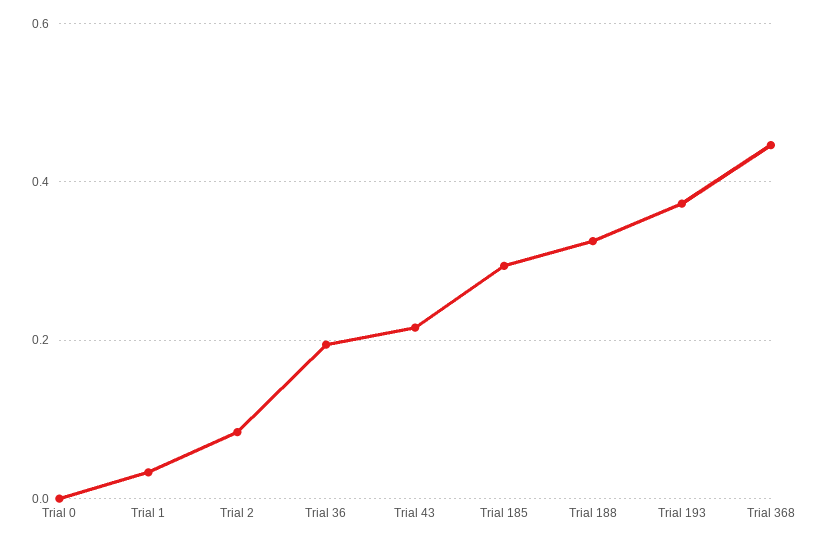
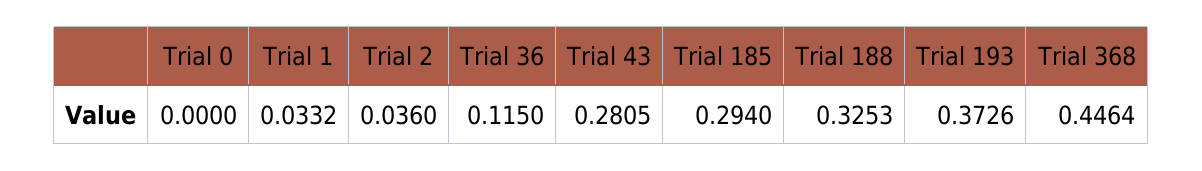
  {
    "Trial 0": 0,
    "Trial 1": 0.0332,
-   "Trial 2": 0.08,
+   "Trial 2": 0.036,
-   "Trial 36": 0.2,
+   "Trial 36": 0.115,
-   "Trial 43": 0.22,
+   "Trial 43": 0.2805,
    "Trial 185": 0.294,
    "Trial 188": 0.3253,
    "Trial 193": 0.3726,
    "Trial 368": 0.4464
  }

